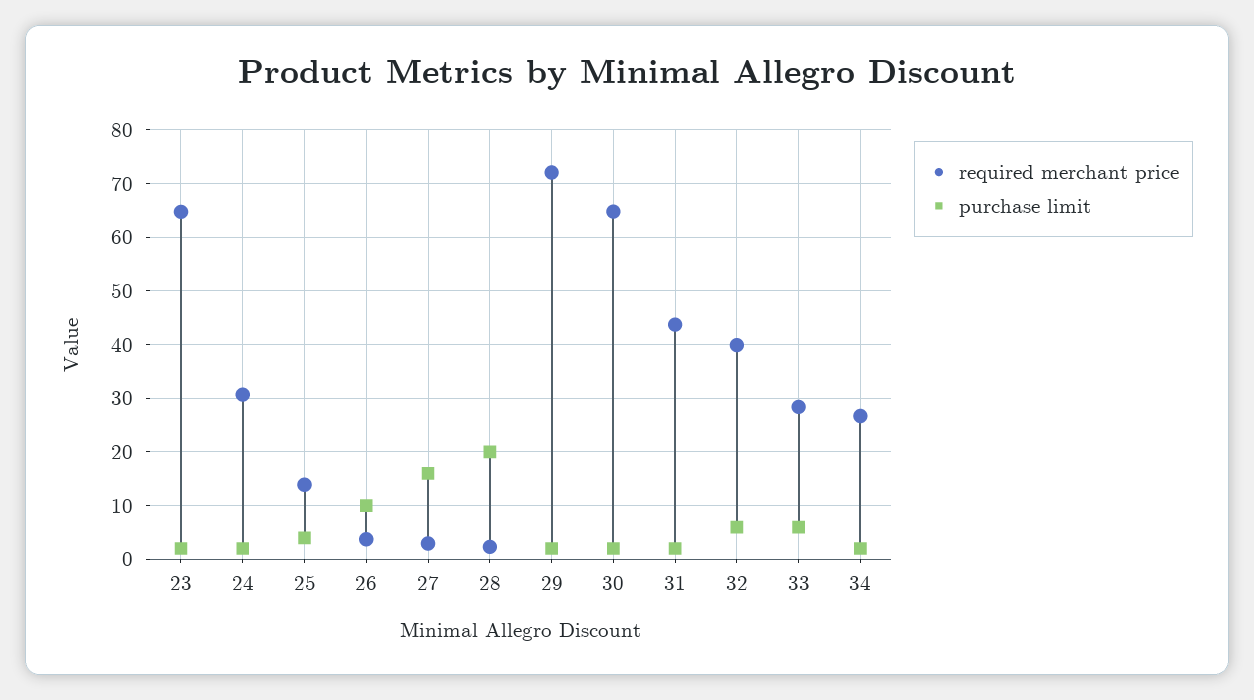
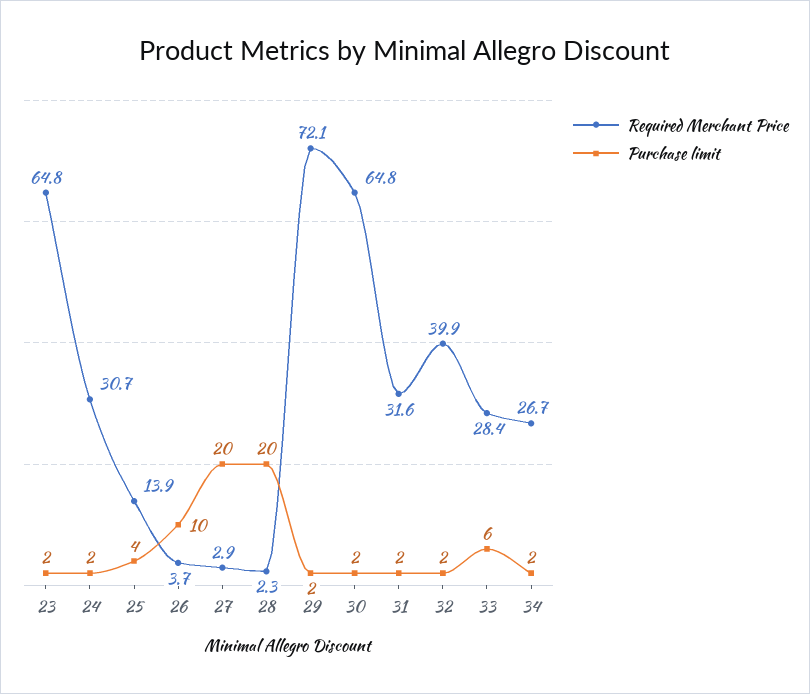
  {
    "required merchant price": {
      "23": 64.8,
      "24": 30.7,
      "25": 13.9,
      "26": 3.7,
      "27": 2.9,
      "28": 2.3,
      "29": 72.1,
      "30": 64.8,
-     "31": 44,
+     "31": 31.6,
      "32": 39.9,
      "33": 28.4,
      "34": 26.7
    },
    "purchase limit": {
      "23": 2,
      "24": 2,
      "25": 4,
      "26": 10,
-     "27": 16,
+     "27": 20,
      "28": 20,
      "29": 2,
      "30": 2,
      "31": 2,
-     "32": 6,
+     "32": 2,
      "33": 6,
      "34": 2
    }
  }

